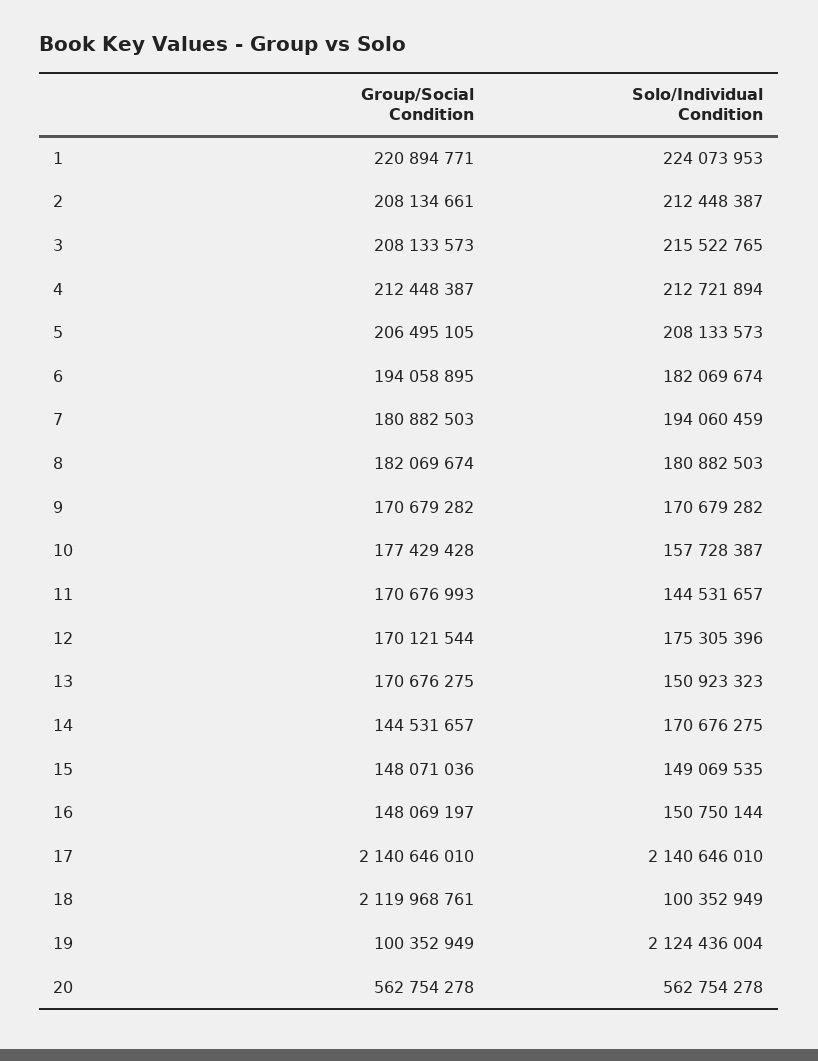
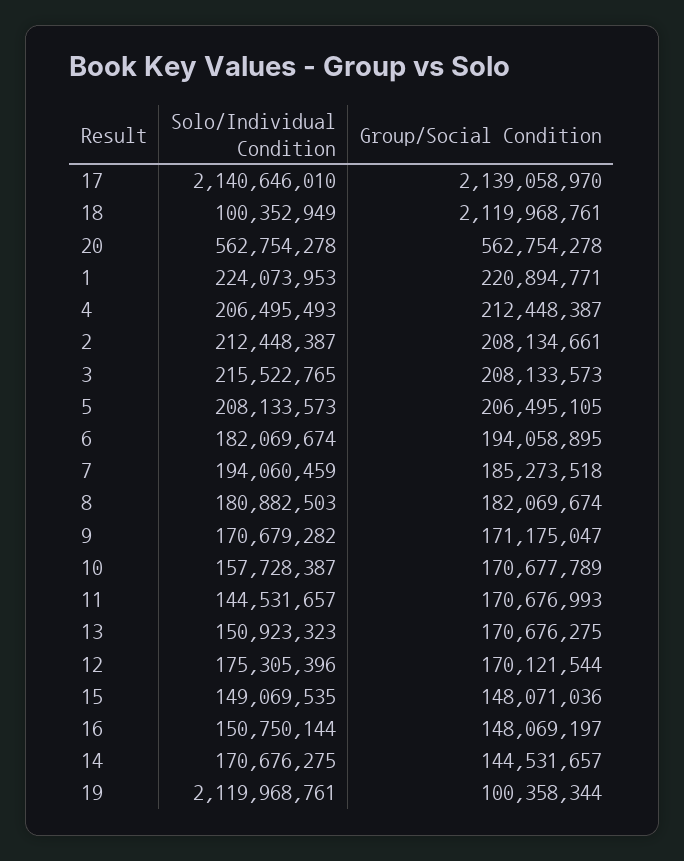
  {
    "Group/Social Condition": {
      "1": 220894771,
      "2": 208134661,
      "3": 208133573,
      "4": 212448387,
      "5": 206495105,
      "6": 194058895,
-     "7": 180882503,
+     "7": 185273518,
      "8": 182069674,
-     "9": 170679282,
+     "9": 171175047,
-     "10": 177429428,
+     "10": 170677789,
      "11": 170676993,
      "12": 170121544,
      "13": 170676275,
      "14": 144531657,
      "15": 148071036,
      "16": 148069197,
-     "17": 2140646010,
+     "17": 2139058970,
      "18": 2119968761,
-     "19": 100352949,
+     "19": 100358344,
      "20": 562754278
    },
    "Solo/Individual Condition": {
      "1": 224073953,
      "2": 212448387,
      "3": 215522765,
-     "4": 212721894,
+     "4": 206495493,
      "5": 208133573,
      "6": 182069674,
      "7": 194060459,
      "8": 180882503,
      "9": 170679282,
      "10": 157728387,
      "11": 144531657,
      "12": 175305396,
      "13": 150923323,
      "14": 170676275,
      "15": 149069535,
      "16": 150750144,
      "17": 2140646010,
      "18": 100352949,
-     "19": 2124436004,
+     "19": 2119968761,
      "20": 562754278
    }
  }

